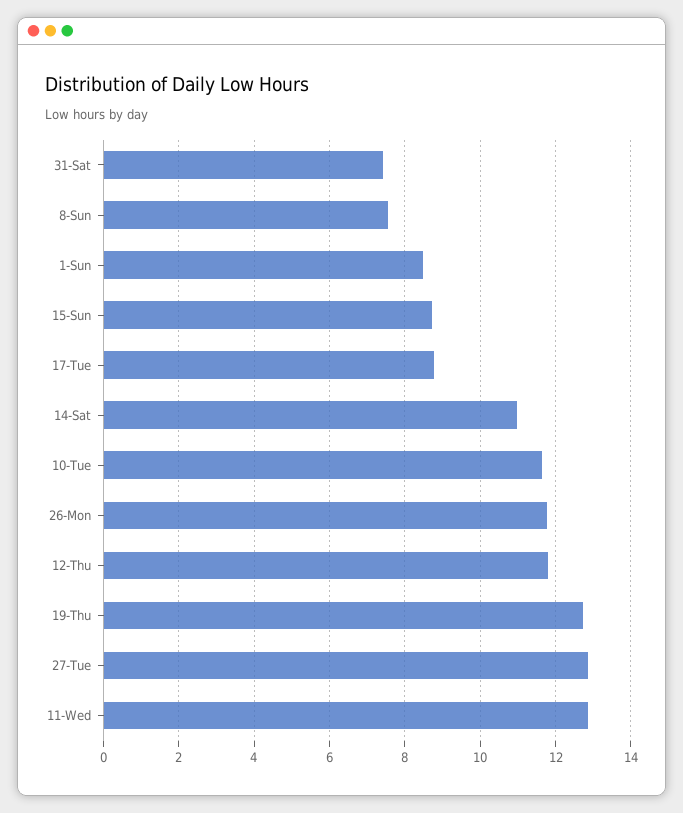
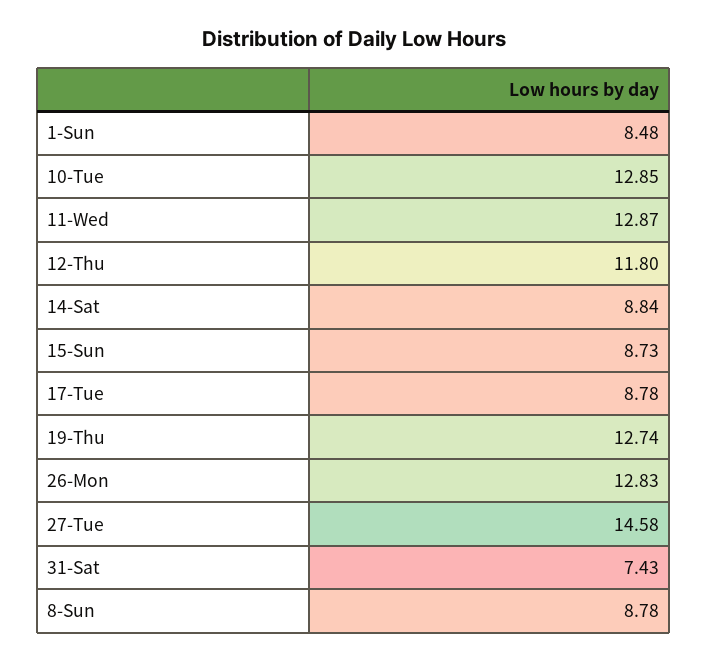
  {
    "31-Sat": 7.43,
-   "8-Sun": 7.6,
+   "8-Sun": 8.78,
    "1-Sun": 8.48,
    "15-Sun": 8.73,
    "17-Tue": 8.78,
-   "14-Sat": 11,
+   "14-Sat": 8.84,
-   "10-Tue": 11.6,
+   "10-Tue": 12.85,
-   "26-Mon": 11.8,
+   "26-Mon": 12.83,
    "12-Thu": 11.8,
    "19-Thu": 12.74,
-   "27-Tue": 12.8,
+   "27-Tue": 14.58,
    "11-Wed": 12.87
  }

